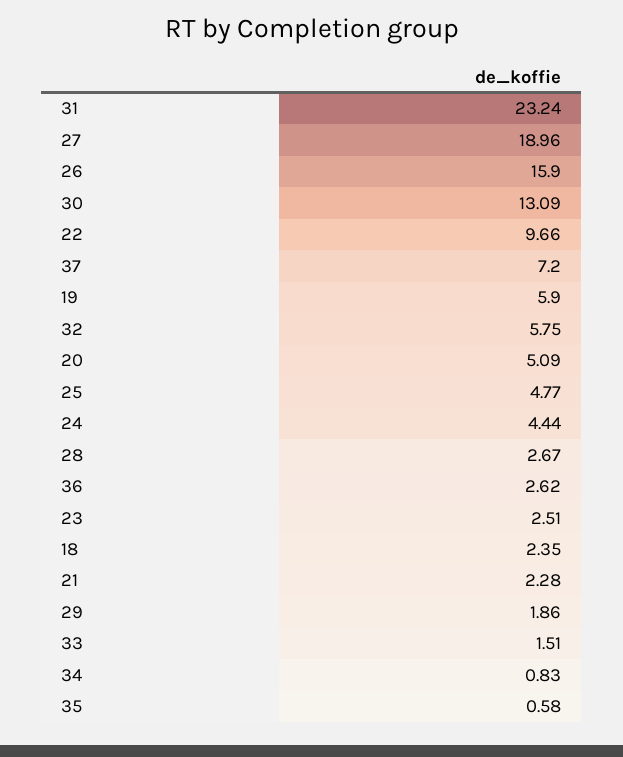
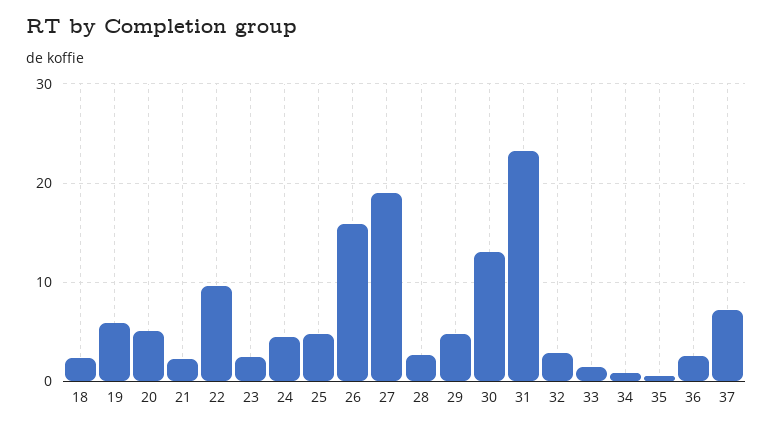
  {
    "31": 23.24,
    "27": 18.96,
    "26": 15.9,
    "30": 13.09,
    "22": 9.66,
    "37": 7.2,
    "19": 5.9,
-   "32": 5.75,
+   "32": 3,
    "20": 5.09,
    "25": 4.77,
    "24": 4.44,
    "28": 2.67,
    "36": 2.62,
    "23": 2.51,
    "18": 2.35,
    "21": 2.28,
-   "29": 1.86,
+   "29": 5,
    "33": 1.51,
    "34": 0.83,
    "35": 0.58
  }

